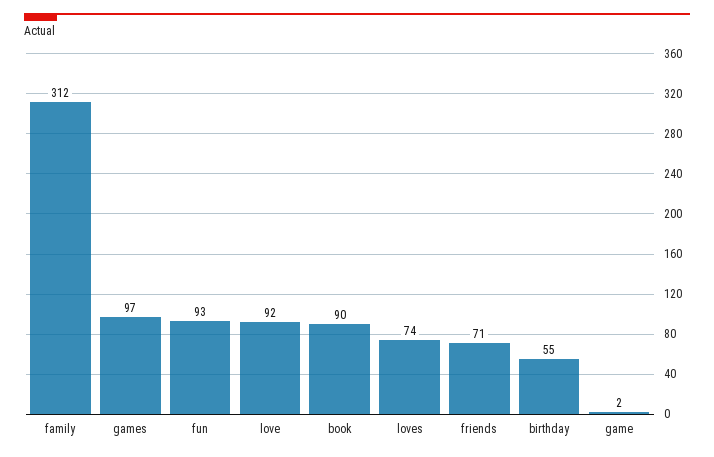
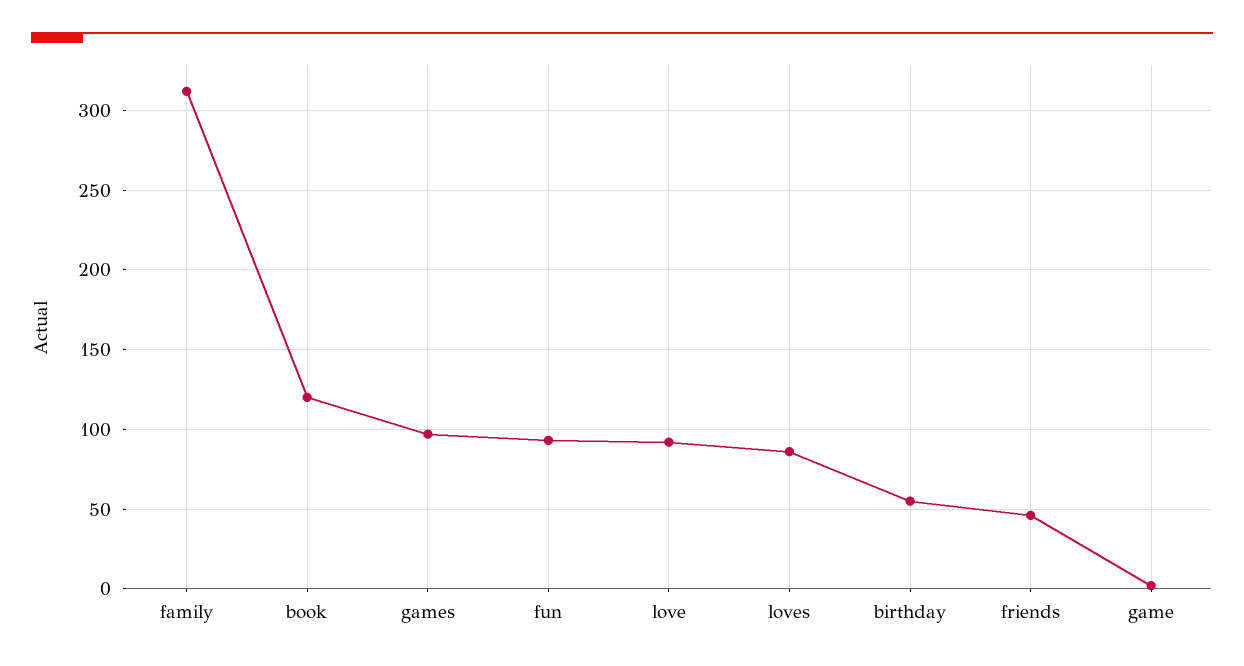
  {
    "family": 312,
    "games": 97,
    "fun": 93,
    "love": 92,
-   "book": 90,
+   "book": 120,
-   "loves": 74,
+   "loves": 85,
-   "friends": 71,
+   "friends": 45,
    "birthday": 55,
    "game": 2
  }

